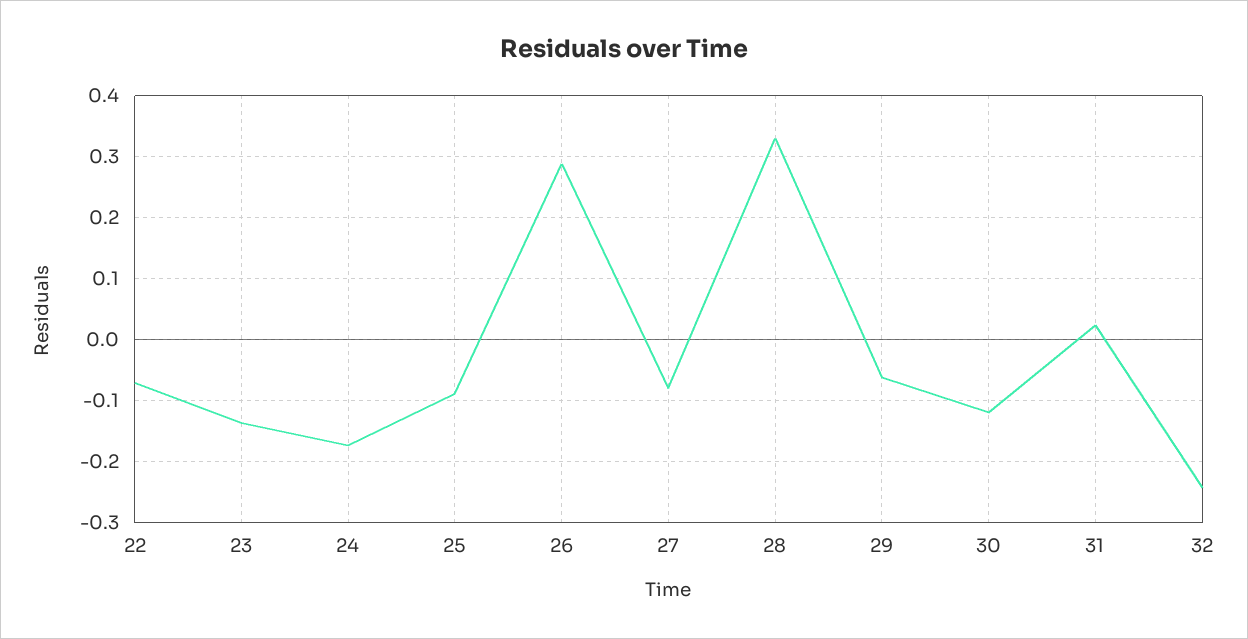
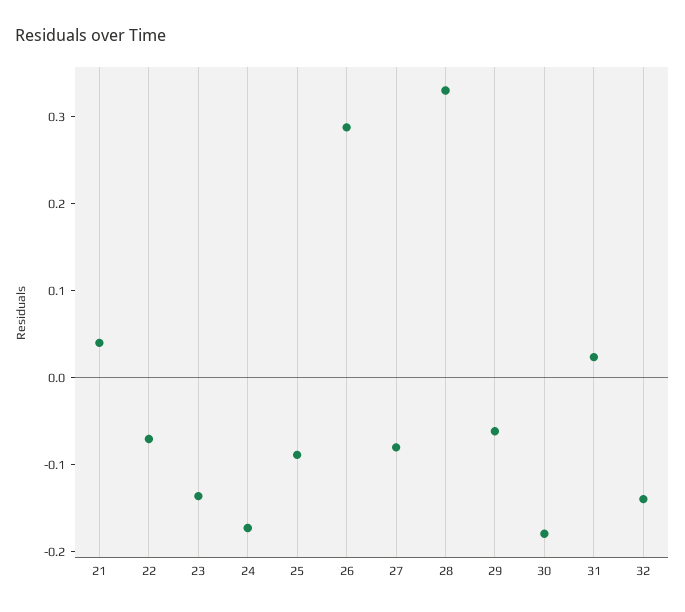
  {
    "22": -0.07,
    "23": -0.14,
    "24": -0.17,
    "25": -0.09,
    "26": 0.29,
    "27": -0.08,
    "28": 0.33,
    "29": -0.06,
-   "30": -0.12,
+   "30": -0.18,
    "31": 0.02,
-   "32": -0.24
+   "32": -0.14,
+   "21": 0.04
  }

